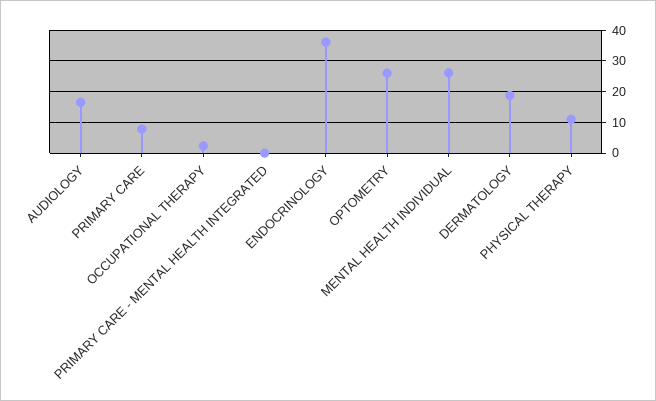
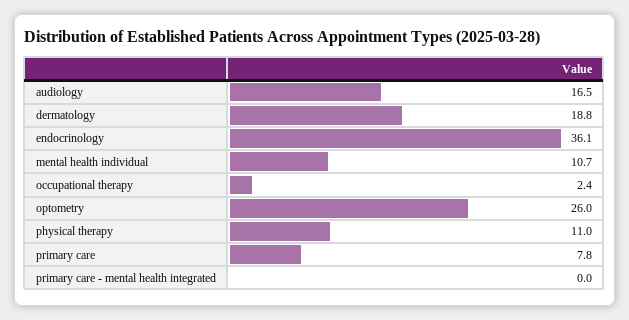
  {
    "AUDIOLOGY": 16.5,
    "PRIMARY CARE": 7.8,
    "OCCUPATIONAL THERAPY": 2.4,
    "PRIMARY CARE - MENTAL HEALTH INTEGRATED": 0,
    "ENDOCRINOLOGY": 36.1,
    "OPTOMETRY": 26,
-   "MENTAL HEALTH INDIVIDUAL": 26,
+   "MENTAL HEALTH INDIVIDUAL": 10.7,
    "DERMATOLOGY": 18.8,
    "PHYSICAL THERAPY": 11
  }

